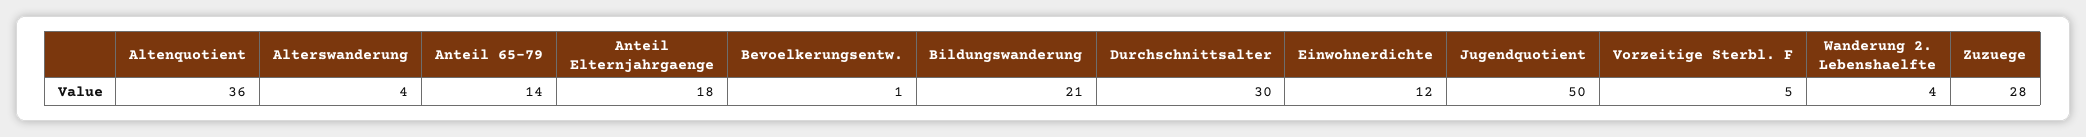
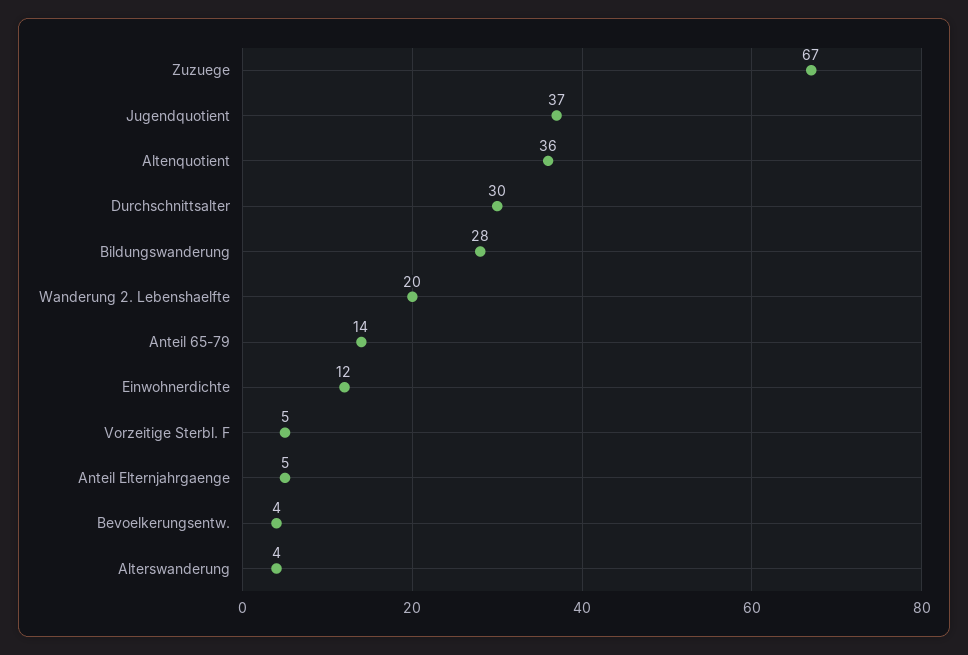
  {
    "Altenquotient": 36,
    "Alterswanderung": 4,
    "Anteil 65-79": 14,
-   "Anteil Elternjahrgaenge": 18,
+   "Anteil Elternjahrgaenge": 5,
-   "Bevoelkerungsentw.": 1,
+   "Bevoelkerungsentw.": 4,
-   "Bildungswanderung": 21,
+   "Bildungswanderung": 28,
    "Durchschnittsalter": 30,
    "Einwohnerdichte": 12,
-   "Jugendquotient": 50,
+   "Jugendquotient": 37,
    "Vorzeitige Sterbl. F": 5,
-   "Wanderung 2. Lebenshaelfte": 4,
+   "Wanderung 2. Lebenshaelfte": 20,
-   "Zuzuege": 28
+   "Zuzuege": 67
  }

